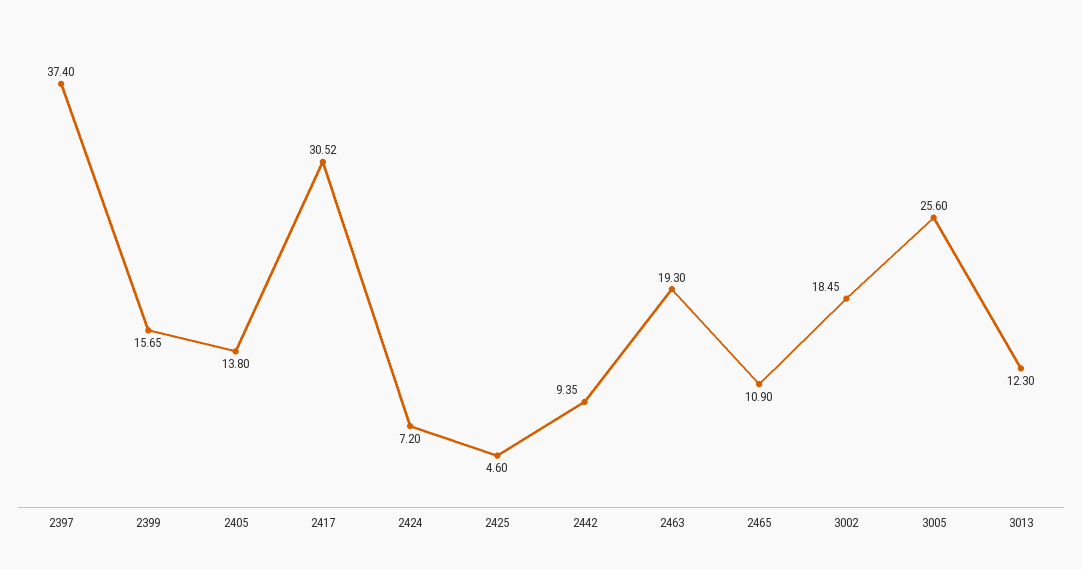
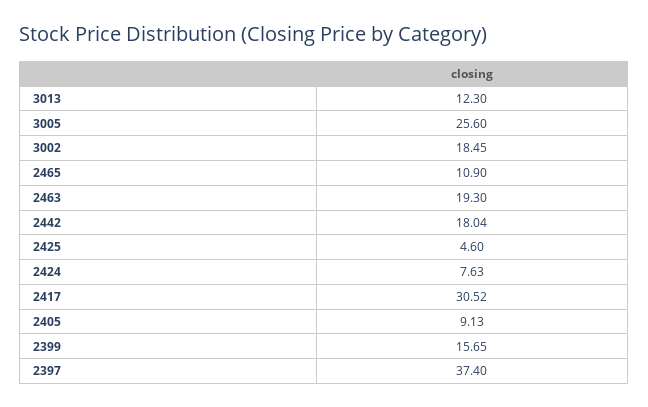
  {
    "2397": 37.4,
    "2399": 15.65,
-   "2405": 13.8,
+   "2405": 9.13,
    "2417": 30.52,
-   "2424": 7.2,
+   "2424": 7.63,
    "2425": 4.6,
-   "2442": 9.35,
+   "2442": 18.04,
    "2463": 19.3,
    "2465": 10.9,
    "3002": 18.45,
    "3005": 25.6,
    "3013": 12.3
  }

